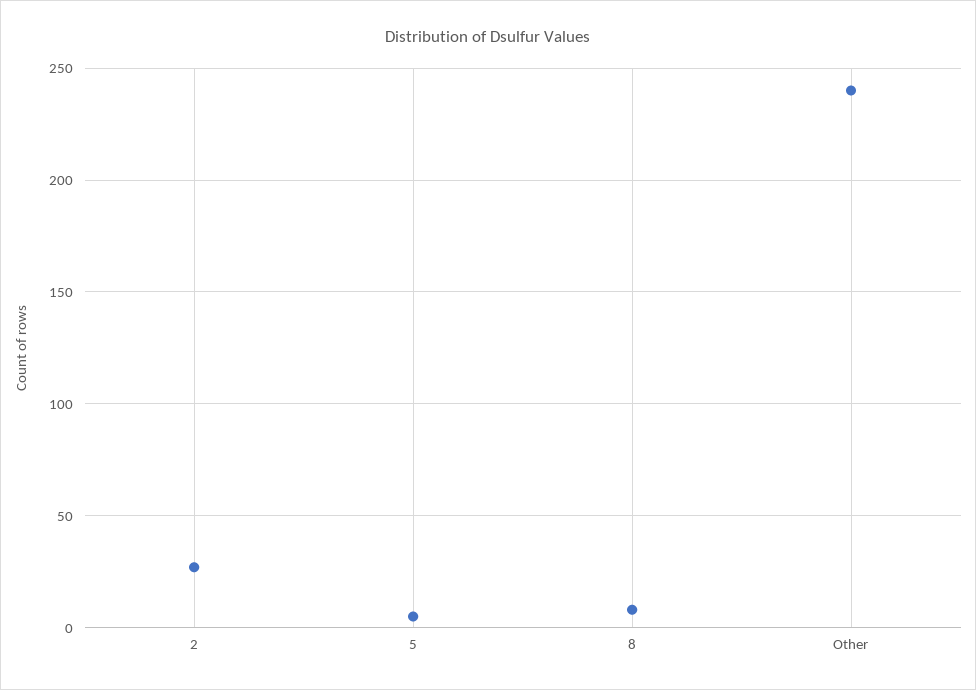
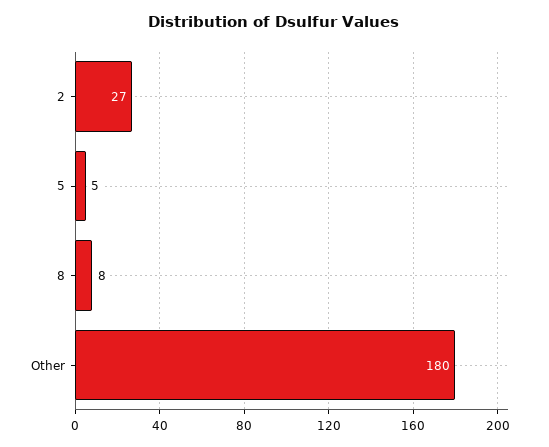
  {
    "2": 27,
    "5": 5,
    "8": 8,
-   "Other": 240
+   "Other": 180
  }

